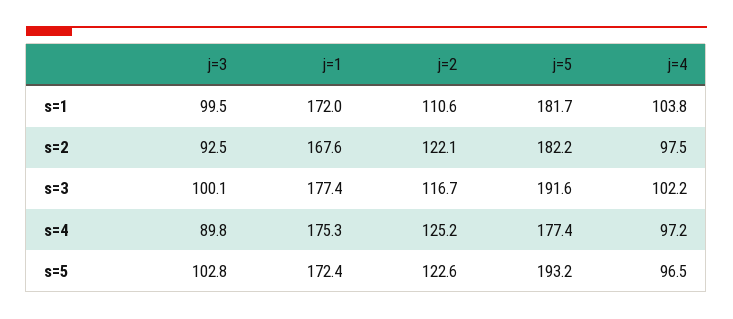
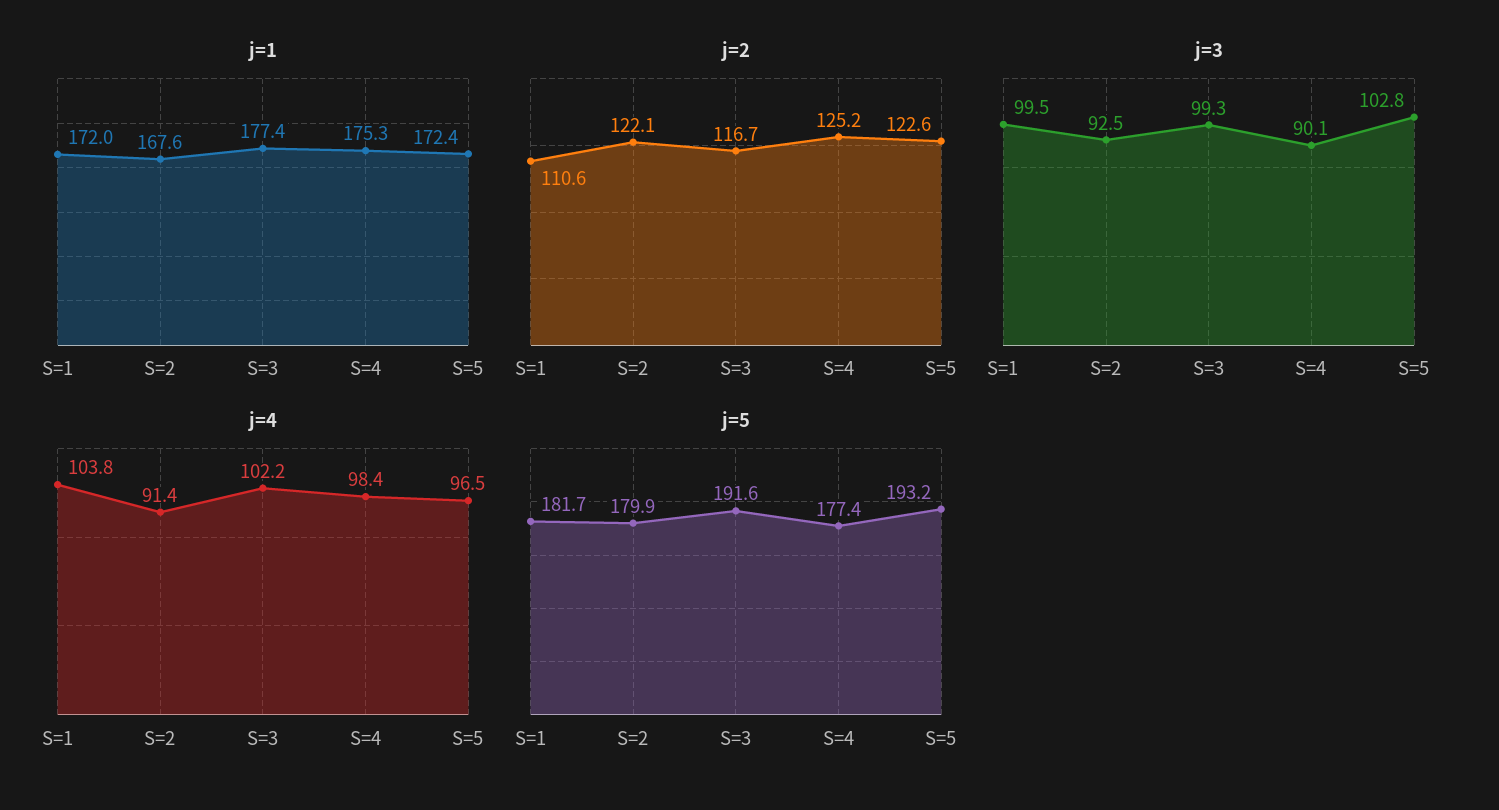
  {
    "j=3": {
      "s=1": 99.5,
      "s=2": 92.5,
-     "s=3": 100.1,
+     "s=3": 99.3,
-     "s=4": 89.8,
+     "s=4": 90.1,
      "s=5": 102.8
    },
    "j=1": {
      "s=1": 172,
      "s=2": 167.6,
      "s=3": 177.4,
      "s=4": 175.3,
      "s=5": 172.4
    },
    "j=2": {
      "s=1": 110.6,
      "s=2": 122.1,
      "s=3": 116.7,
      "s=4": 125.2,
      "s=5": 122.6
    },
    "j=5": {
      "s=1": 181.7,
-     "s=2": 182.2,
+     "s=2": 179.9,
      "s=3": 191.6,
      "s=4": 177.4,
      "s=5": 193.2
    },
    "j=4": {
      "s=1": 103.8,
-     "s=2": 97.5,
+     "s=2": 91.4,
      "s=3": 102.2,
-     "s=4": 97.2,
+     "s=4": 98.4,
      "s=5": 96.5
    }
  }

